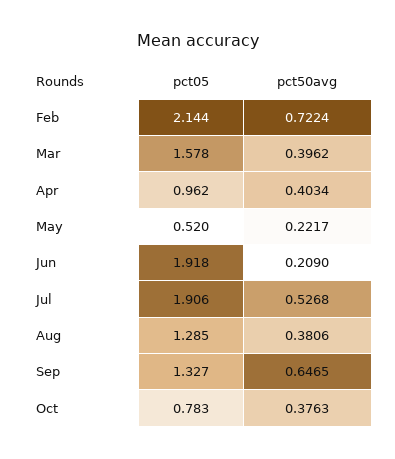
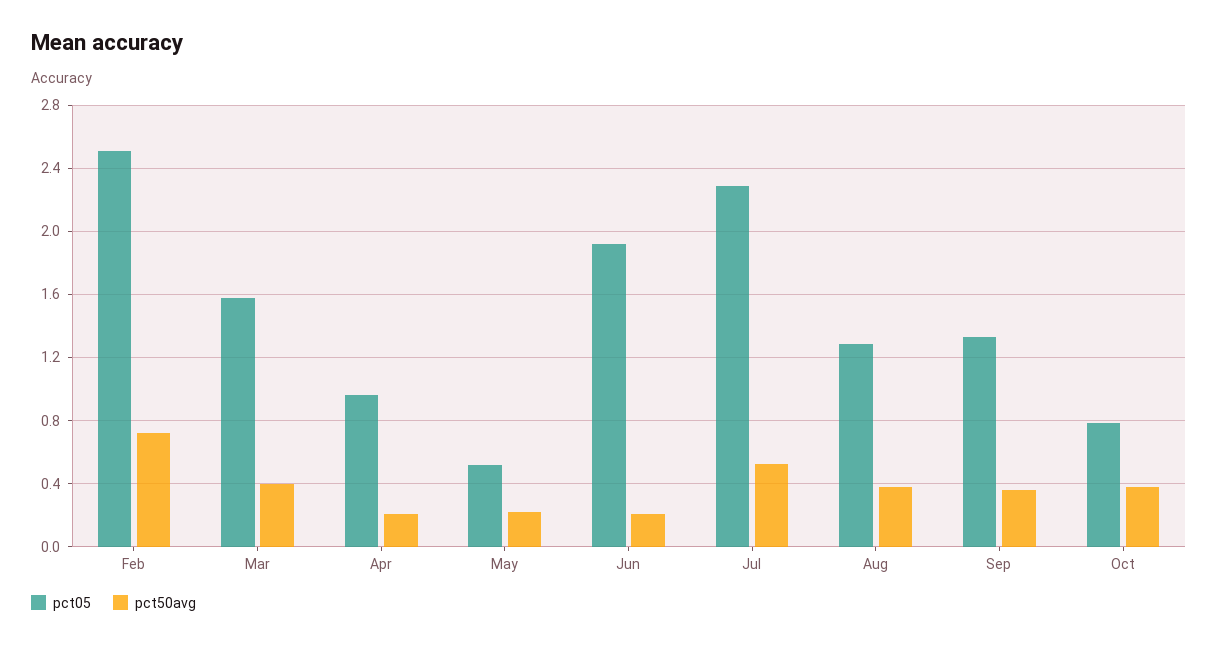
  {
    "pct05": {
-     "Feb": 2.144,
+     "Feb": 2.5,
      "Mar": 1.578,
      "Apr": 0.962,
      "May": 0.52,
      "Jun": 1.918,
-     "Jul": 1.906,
+     "Jul": 2.3,
      "Aug": 1.285,
      "Sep": 1.327,
      "Oct": 0.783
    },
    "pct50avg": {
      "Feb": 0.7224,
      "Mar": 0.3962,
-     "Apr": 0.4034,
+     "Apr": 0.2,
      "May": 0.2217,
      "Jun": 0.209,
      "Jul": 0.5268,
      "Aug": 0.3806,
-     "Sep": 0.6465,
+     "Sep": 0.35,
      "Oct": 0.3763
    }
  }

